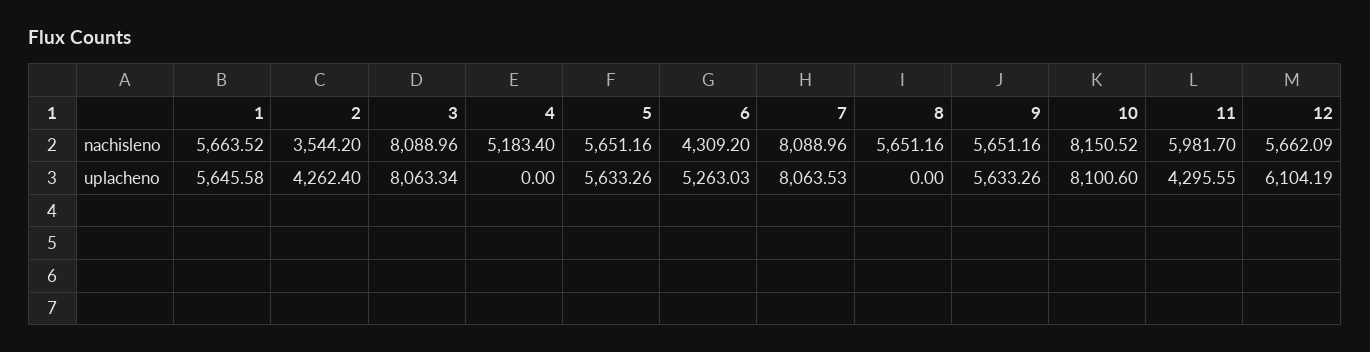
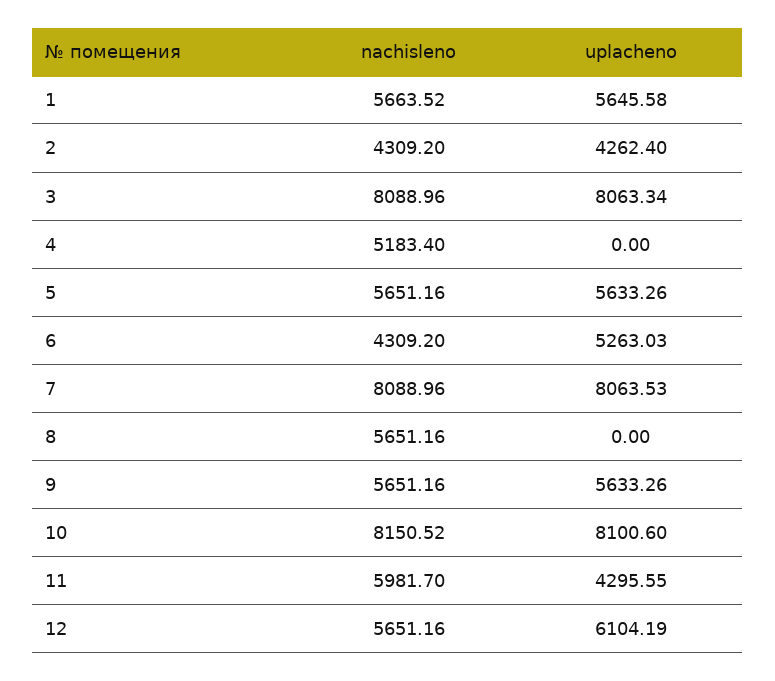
  {
    "1": {
      "nachisleno": 5663.52,
      "uplacheno": 5645.58
    },
    "2": {
-     "nachisleno": 3544.2,
+     "nachisleno": 4309.2,
      "uplacheno": 4262.4
    },
    "3": {
      "nachisleno": 8088.96,
      "uplacheno": 8063.34
    },
    "4": {
      "nachisleno": 5183.4,
      "uplacheno": 0
    },
    "5": {
      "nachisleno": 5651.16,
      "uplacheno": 5633.26
    },
    "6": {
      "nachisleno": 4309.2,
      "uplacheno": 5263.03
    },
    "7": {
      "nachisleno": 8088.96,
      "uplacheno": 8063.53
    },
    "8": {
      "nachisleno": 5651.16,
      "uplacheno": 0
    },
    "9": {
      "nachisleno": 5651.16,
      "uplacheno": 5633.26
    },
    "10": {
      "nachisleno": 8150.52,
      "uplacheno": 8100.6
    },
    "11": {
      "nachisleno": 5981.7,
      "uplacheno": 4295.55
    },
    "12": {
-     "nachisleno": 5662.09,
+     "nachisleno": 5651.16,
      "uplacheno": 6104.19
    }
  }

